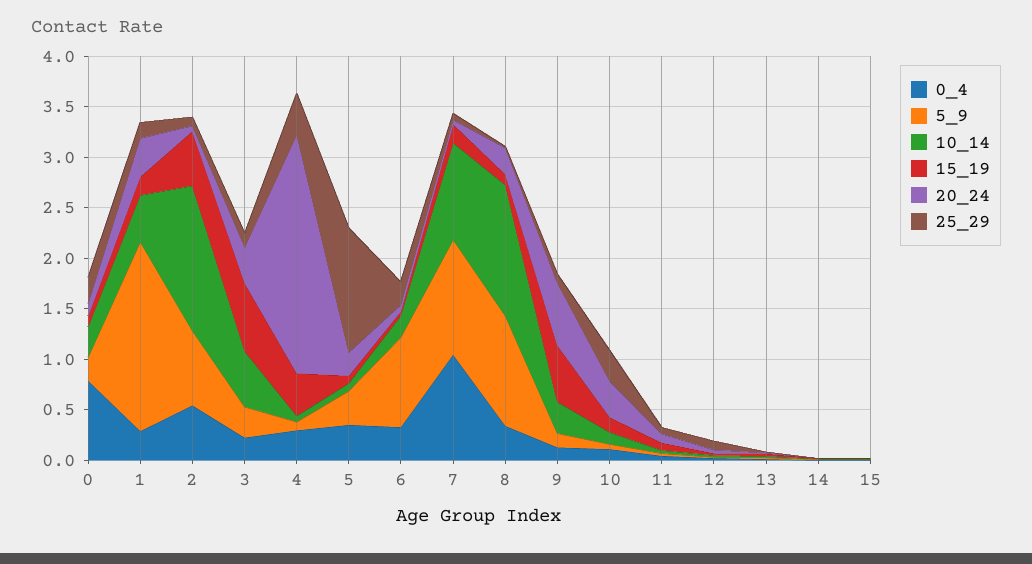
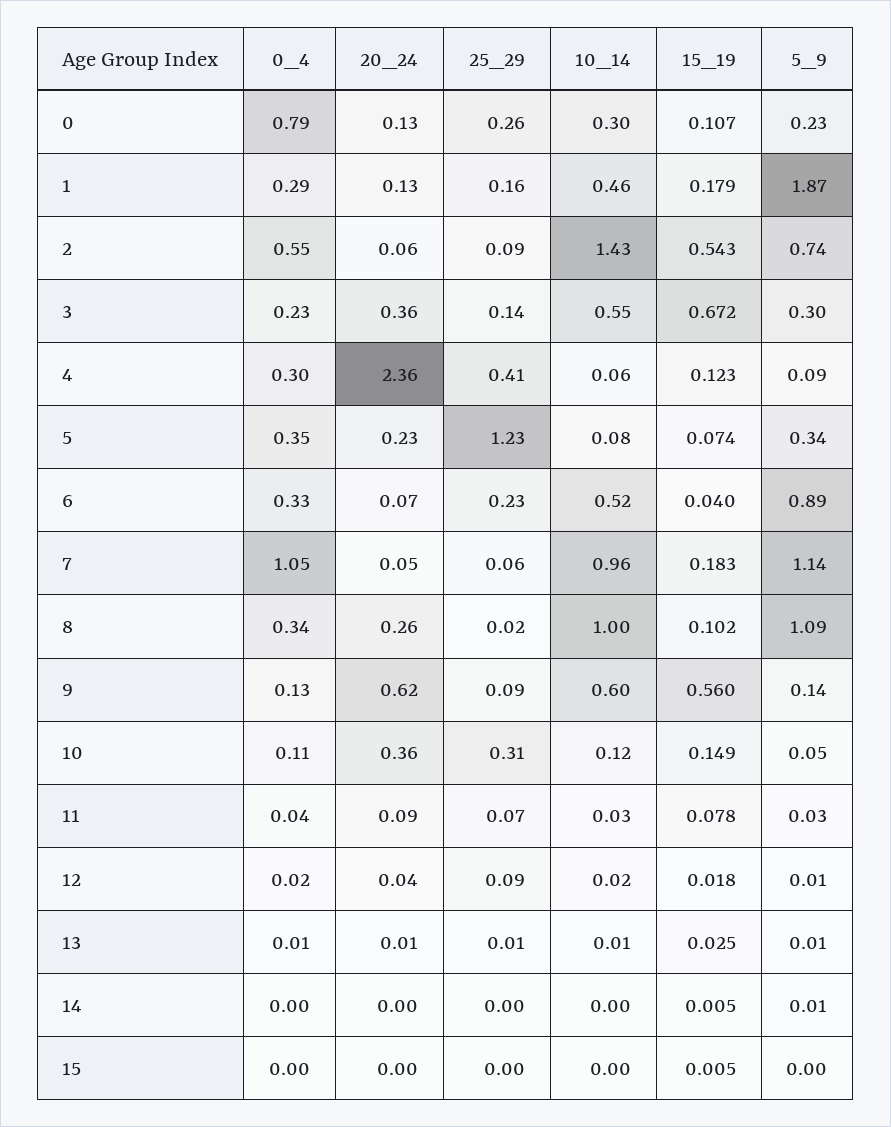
  {
    "0_4": {
      "0": 0.79,
      "1": 0.29,
      "2": 0.55,
      "3": 0.23,
      "4": 0.3,
      "5": 0.35,
      "6": 0.33,
      "7": 1.05,
      "8": 0.34,
      "9": 0.13,
      "10": 0.11,
      "11": 0.04,
      "12": 0.02,
      "13": 0.01,
      "14": 0,
      "15": 0
    },
    "5_9": {
      "0": 0.23,
      "1": 1.87,
      "2": 0.74,
      "3": 0.3,
      "4": 0.09,
      "5": 0.34,
      "6": 0.89,
      "7": 1.14,
      "8": 1.09,
      "9": 0.14,
      "10": 0.05,
      "11": 0.03,
      "12": 0.01,
      "13": 0.01,
      "14": 0.01,
      "15": 0
    },
    "10_14": {
      "0": 0.3,
      "1": 0.46,
      "2": 1.43,
      "3": 0.55,
      "4": 0.06,
      "5": 0.08,
-     "6": 0.2,
+     "6": 0.52,
      "7": 0.96,
-     "8": 1.3,
+     "8": 1,
-     "9": 0.3,
+     "9": 0.6,
      "10": 0.12,
      "11": 0.03,
      "12": 0.02,
      "13": 0.01,
      "14": 0,
      "15": 0
    },
    "15_19": {
      "0": 0.107,
      "1": 0.179,
      "2": 0.543,
      "3": 0.672,
-     "4": 0.4,
+     "4": 0.123,
      "5": 0.074,
      "6": 0.04,
      "7": 0.183,
      "8": 0.102,
      "9": 0.56,
      "10": 0.149,
      "11": 0.078,
      "12": 0.018,
      "13": 0.025,
      "14": 0.005,
      "15": 0.005
    },
    "20_24": {
      "0": 0.13,
-     "1": 0.4,
+     "1": 0.13,
      "2": 0.06,
      "3": 0.36,
      "4": 2.36,
      "5": 0.23,
      "6": 0.07,
      "7": 0.05,
      "8": 0.26,
      "9": 0.62,
      "10": 0.36,
      "11": 0.09,
      "12": 0.04,
      "13": 0.01,
      "14": 0,
      "15": 0
    },
    "25_29": {
      "0": 0.26,
      "1": 0.16,
      "2": 0.09,
      "3": 0.14,
      "4": 0.41,
      "5": 1.23,
      "6": 0.23,
      "7": 0.06,
      "8": 0.02,
      "9": 0.09,
      "10": 0.31,
      "11": 0.07,
      "12": 0.09,
      "13": 0.01,
      "14": 0,
      "15": 0
    }
  }

